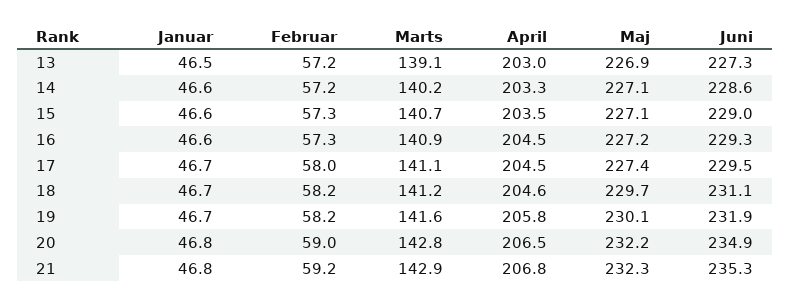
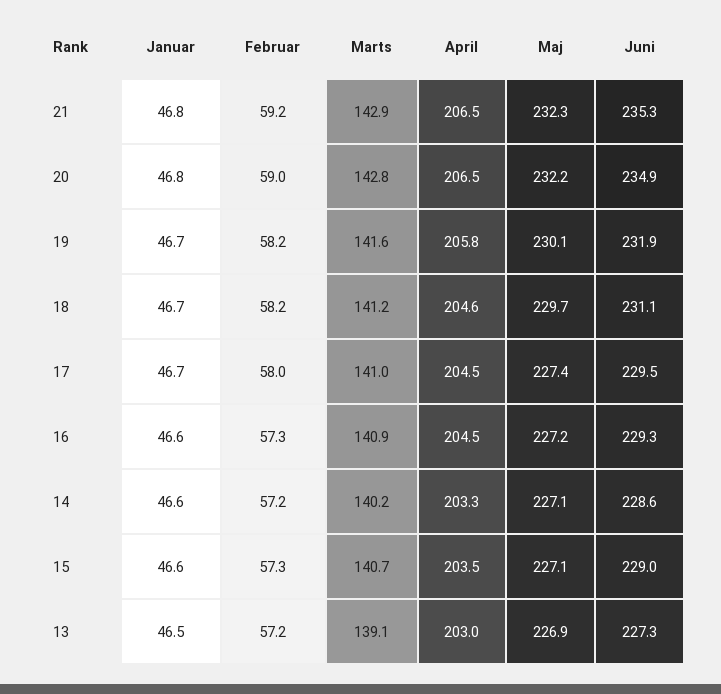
  {
    "Januar": {
      "13": 46.5,
      "14": 46.6,
      "15": 46.6,
      "16": 46.6,
      "17": 46.7,
      "18": 46.7,
      "19": 46.7,
      "20": 46.8,
      "21": 46.8
    },
    "Februar": {
      "13": 57.2,
      "14": 57.2,
      "15": 57.3,
      "16": 57.3,
      "17": 58,
      "18": 58.2,
      "19": 58.2,
      "20": 59,
      "21": 59.2
    },
    "Marts": {
      "13": 139.1,
      "14": 140.2,
      "15": 140.7,
      "16": 140.9,
-     "17": 141.1,
+     "17": 141,
      "18": 141.2,
      "19": 141.6,
      "20": 142.8,
      "21": 142.9
    },
    "April": {
      "13": 203,
      "14": 203.3,
      "15": 203.5,
      "16": 204.5,
      "17": 204.5,
      "18": 204.6,
      "19": 205.8,
      "20": 206.5,
-     "21": 206.8
+     "21": 206.5
    },
    "Maj": {
      "13": 226.9,
      "14": 227.1,
      "15": 227.1,
      "16": 227.2,
      "17": 227.4,
      "18": 229.7,
      "19": 230.1,
      "20": 232.2,
      "21": 232.3
    },
    "Juni": {
      "13": 227.3,
      "14": 228.6,
      "15": 229,
      "16": 229.3,
      "17": 229.5,
      "18": 231.1,
      "19": 231.9,
      "20": 234.9,
      "21": 235.3
    }
  }

